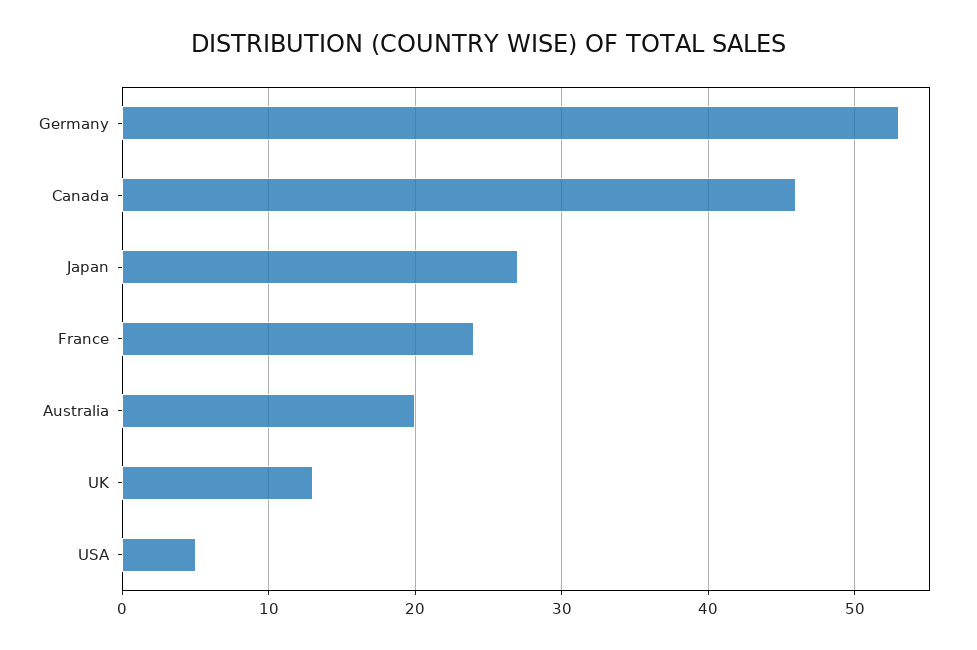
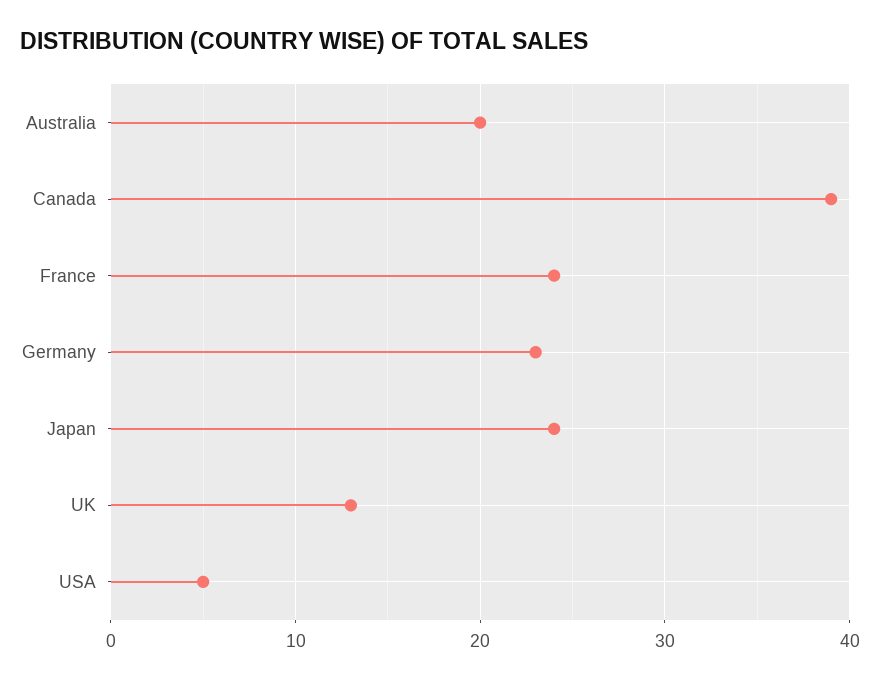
  {
-   "Germany": 53,
+   "Germany": 23,
-   "Canada": 46,
+   "Canada": 39,
-   "Japan": 27,
+   "Japan": 24,
    "France": 24,
    "Australia": 20,
    "UK": 13,
    "USA": 5
  }

